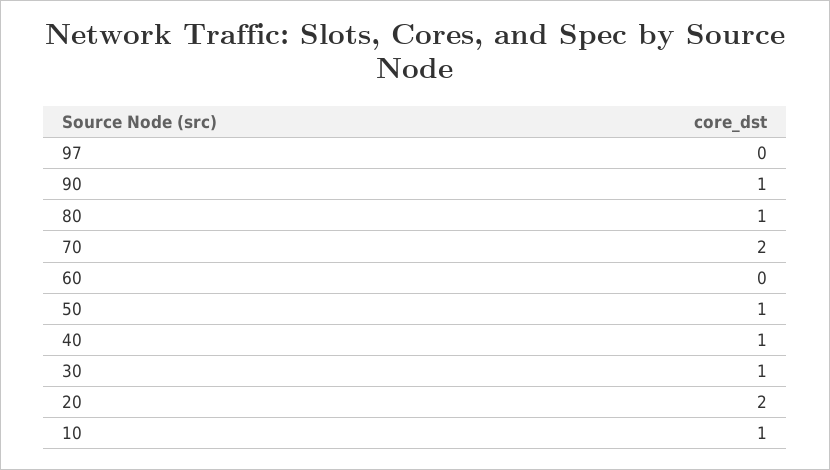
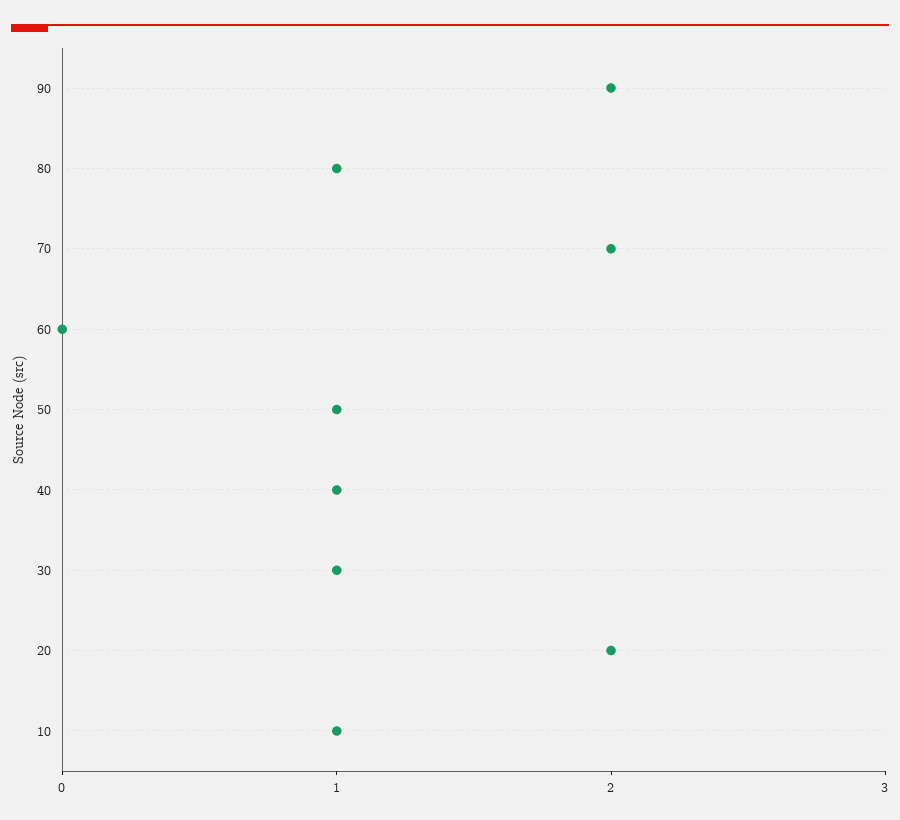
  {
-   "97": 0,
-   "90": 1,
+   "90": 2,
    "80": 1,
    "70": 2,
    "60": 0,
    "50": 1,
    "40": 1,
    "30": 1,
    "20": 2,
    "10": 1
  }

